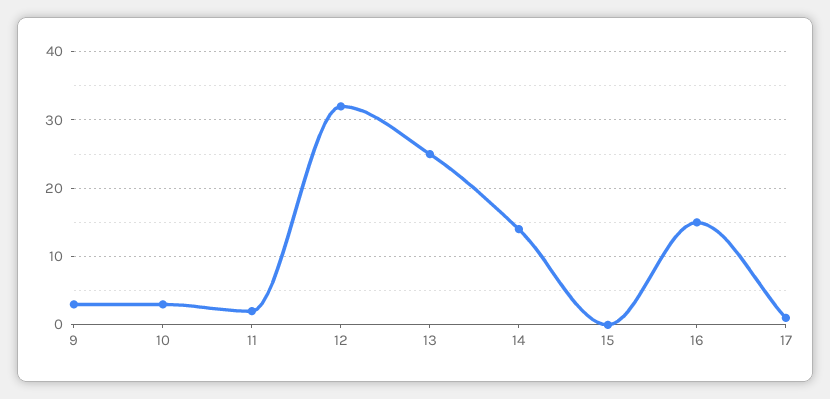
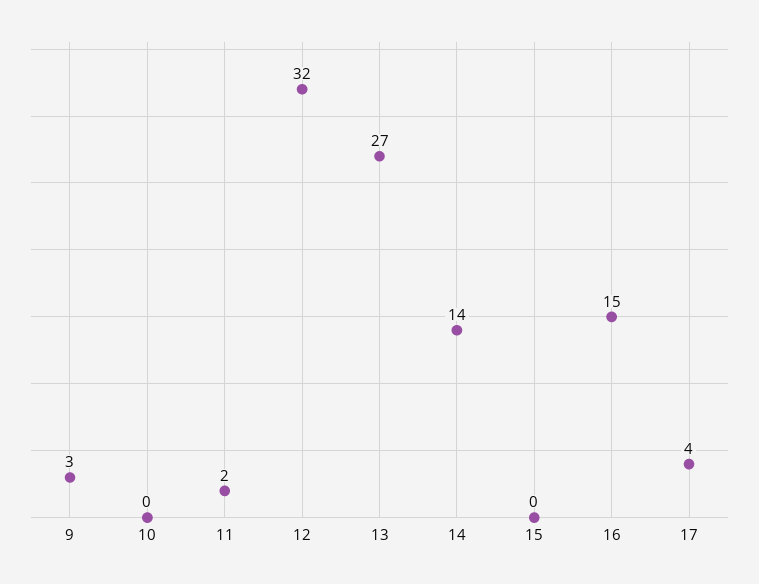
  {
    "9": 3,
-   "10": 3,
+   "10": 0,
    "11": 2,
    "12": 32,
-   "13": 25,
+   "13": 27,
    "14": 14,
    "15": 0,
    "16": 15,
-   "17": 1
+   "17": 4
  }

